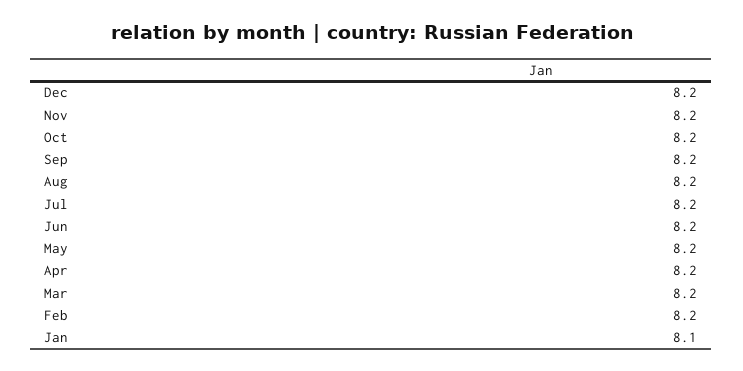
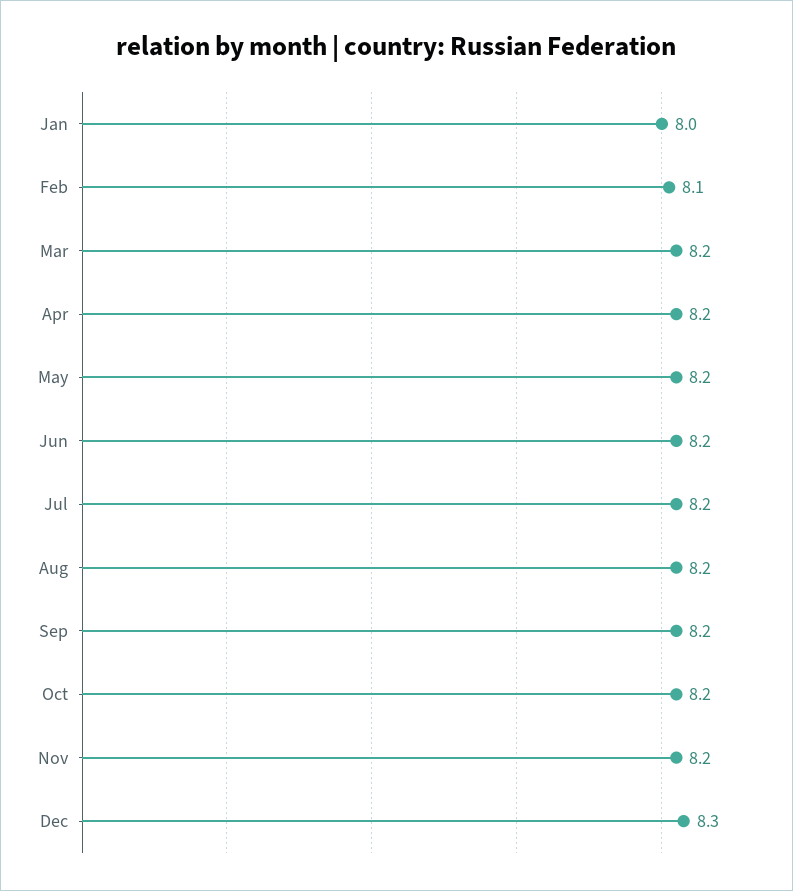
  {
-   "Dec": 8.2,
+   "Dec": 8.3,
    "Nov": 8.2,
    "Oct": 8.2,
    "Sep": 8.2,
    "Aug": 8.2,
    "Jul": 8.2,
    "Jun": 8.2,
    "May": 8.2,
    "Apr": 8.2,
    "Mar": 8.2,
-   "Feb": 8.2,
+   "Feb": 8.1,
-   "Jan": 8.1
+   "Jan": 8
  }

